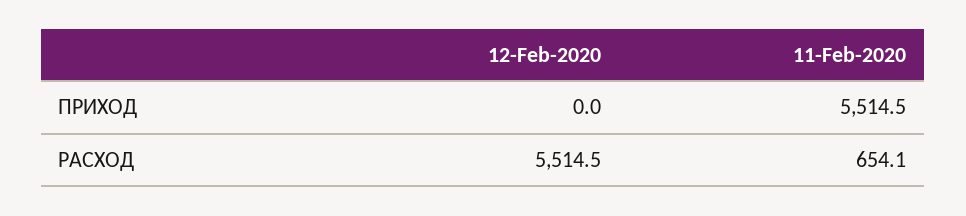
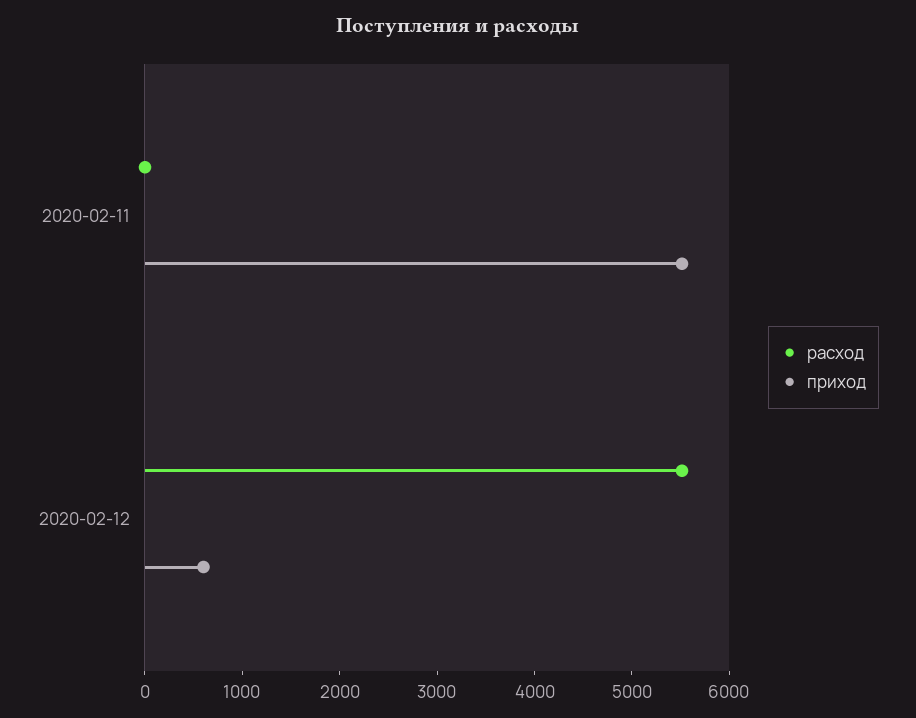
  {
    "ПРИХОД": {
-     "12-Feb-2020": 0,
+     "12-Feb-2020": 600,
      "11-Feb-2020": 5514.5
    },
    "РАСХОД": {
      "12-Feb-2020": 5514.5,
-     "11-Feb-2020": 654.1
+     "11-Feb-2020": 0
    }
  }

